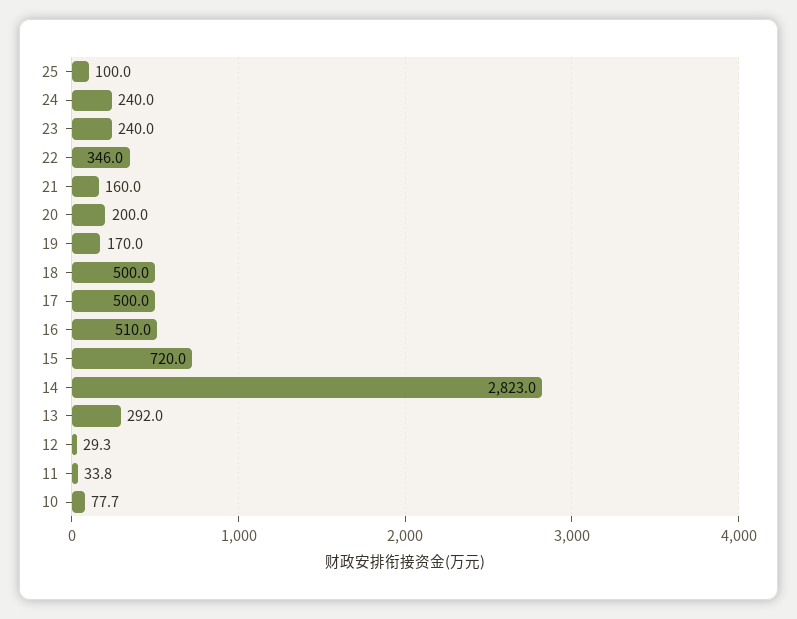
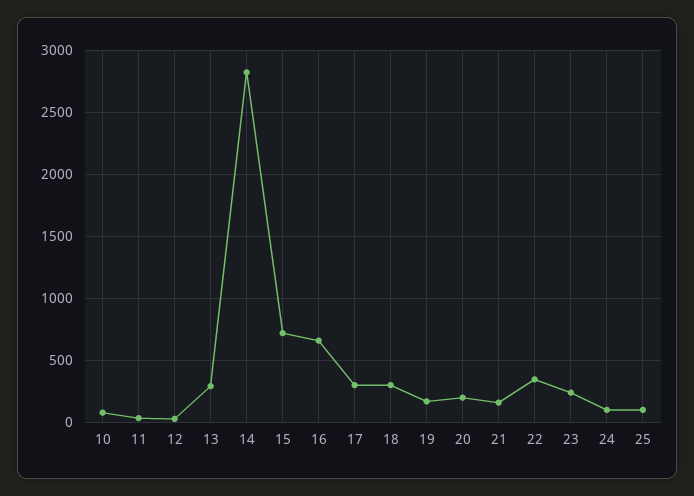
  {
    "25": 100,
-   "24": 240,
+   "24": 100,
    "23": 240,
    "22": 346,
    "21": 160,
    "20": 200,
    "19": 170,
-   "18": 500,
+   "18": 300,
-   "17": 500,
+   "17": 300,
-   "16": 510,
+   "16": 650,
    "15": 720,
    "14": 2823,
    "13": 292,
    "12": 29.3,
    "11": 33.8,
    "10": 77.7
  }

